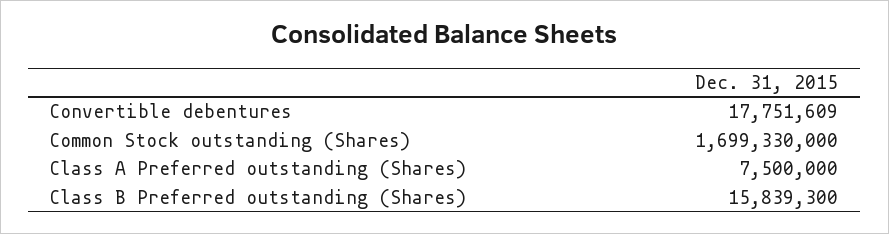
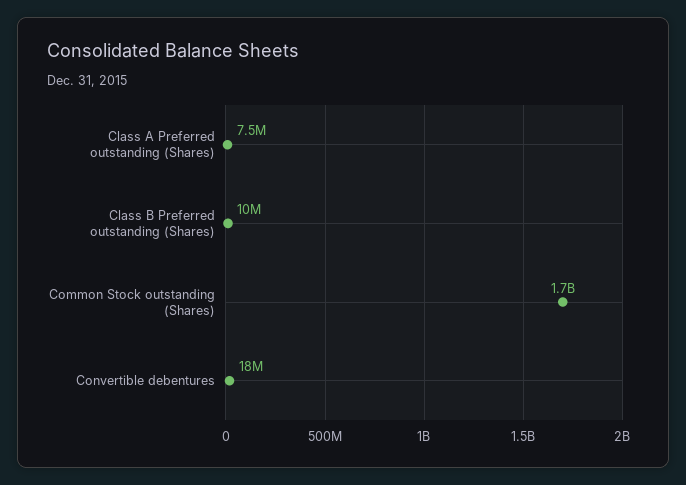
  {
    "Convertible debentures": 17751609,
    "Common Stock outstanding (Shares)": 1699330000,
    "Class A Preferred outstanding (Shares)": 7500000,
-   "Class B Preferred outstanding (Shares)": 15839300
+   "Class B Preferred outstanding (Shares)": 10000000
  }

